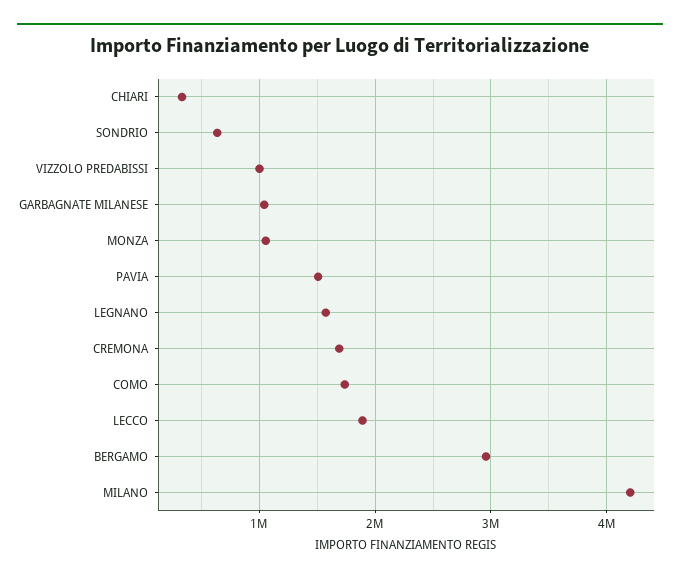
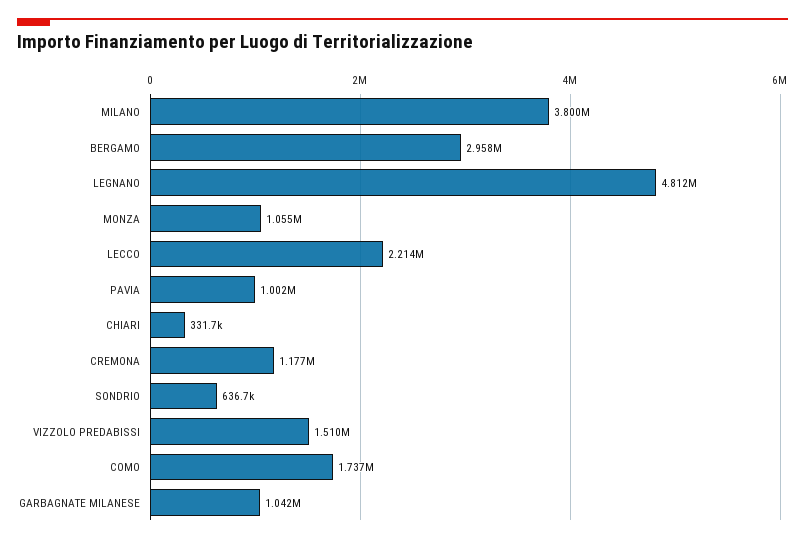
  {
    "CHIARI": 331700,
    "SONDRIO": 636700,
-   "VIZZOLO PREDABISSI": 1000000,
+   "VIZZOLO PREDABISSI": 1510000,
    "GARBAGNATE MILANESE": 1042000,
    "MONZA": 1055000,
-   "PAVIA": 1500000,
+   "PAVIA": 1002000,
-   "LEGNANO": 1600000,
+   "LEGNANO": 4812000,
-   "CREMONA": 1700000,
+   "CREMONA": 1177000,
    "COMO": 1737000,
-   "LECCO": 1900000,
+   "LECCO": 2214000,
    "BERGAMO": 2958000,
-   "MILANO": 4200000
+   "MILANO": 3800000
  }

